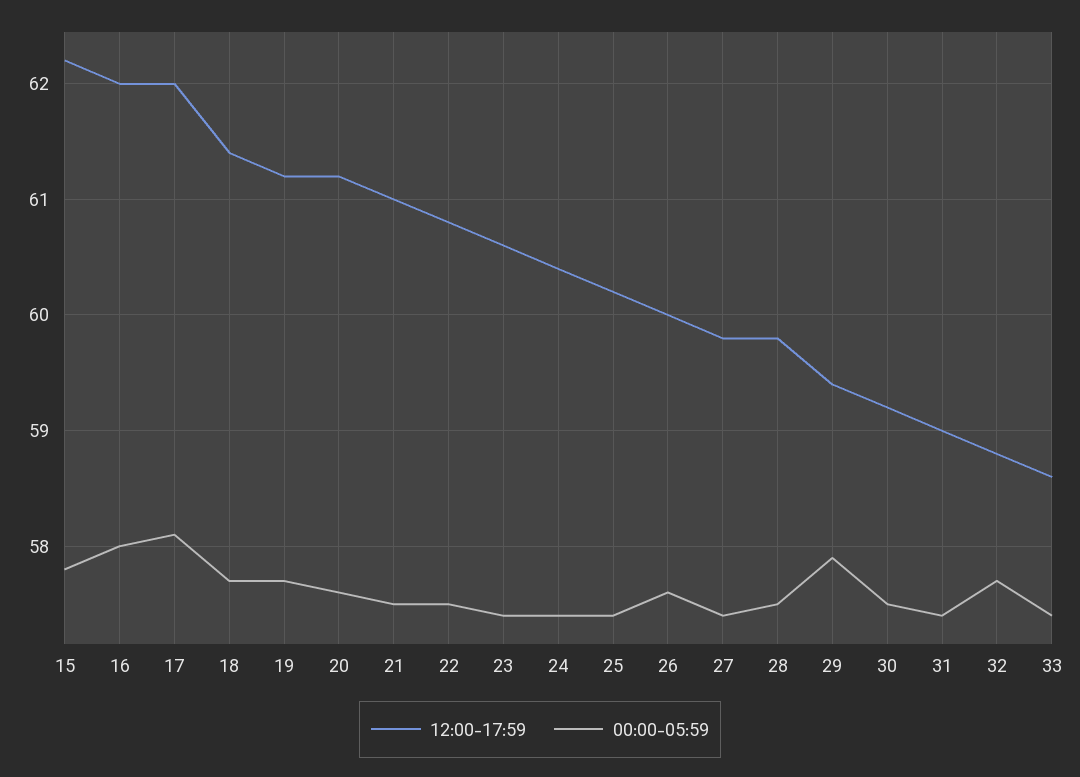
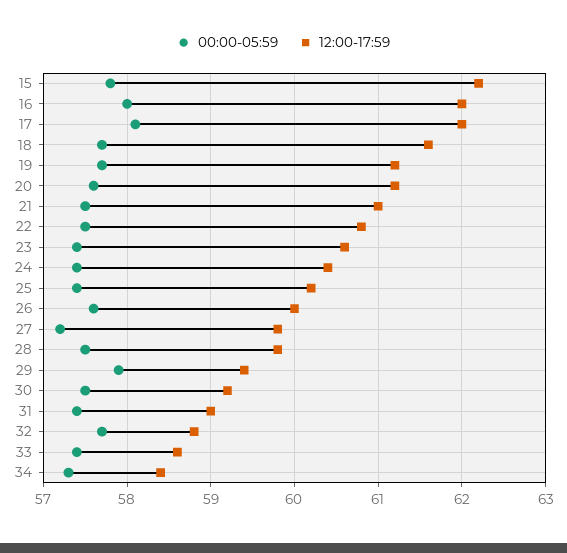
  {
    "12:00-17:59": {
      "15": 62.2,
      "16": 62,
      "17": 62,
-     "18": 61.4,
+     "18": 61.6,
      "19": 61.2,
      "20": 61.2,
      "21": 61,
      "22": 60.8,
      "23": 60.6,
      "24": 60.4,
      "25": 60.2,
      "26": 60,
      "27": 59.8,
      "28": 59.8,
      "29": 59.4,
      "30": 59.2,
      "31": 59,
      "32": 58.8,
-     "33": 58.6
+     "33": 58.6,
+     "34": 58.4
    },
    "00:00-05:59": {
      "15": 57.8,
      "16": 58,
      "17": 58.1,
      "18": 57.7,
      "19": 57.7,
      "20": 57.6,
      "21": 57.5,
      "22": 57.5,
      "23": 57.4,
      "24": 57.4,
      "25": 57.4,
      "26": 57.6,
-     "27": 57.4,
+     "27": 57.2,
      "28": 57.5,
      "29": 57.9,
      "30": 57.5,
      "31": 57.4,
      "32": 57.7,
-     "33": 57.4
+     "33": 57.4,
+     "34": 57.3
    }
  }

